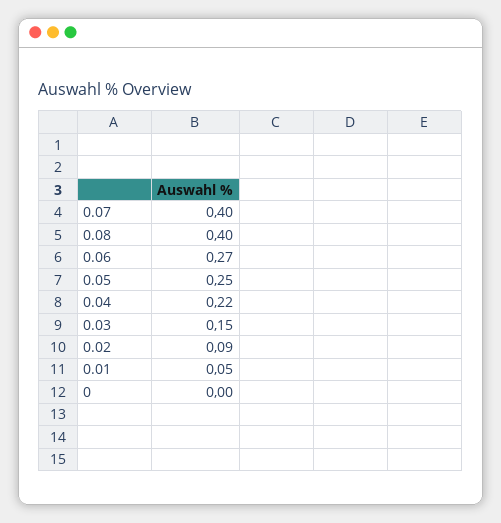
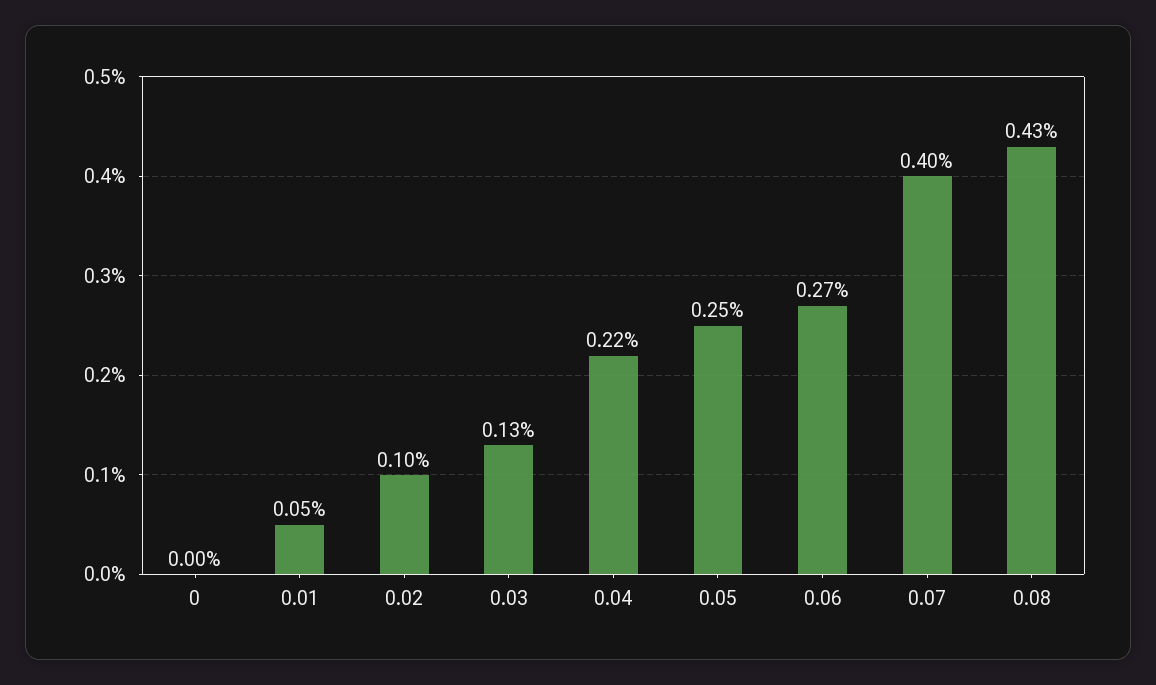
  {
    "0.07": 0.4,
-   "0.08": 0.4,
+   "0.08": 0.43,
    "0.06": 0.27,
    "0.05": 0.25,
    "0.04": 0.22,
-   "0.03": 0.15,
+   "0.03": 0.13,
-   "0.02": 0.09,
+   "0.02": 0.1,
    "0.01": 0.05,
    "0": 0
  }

